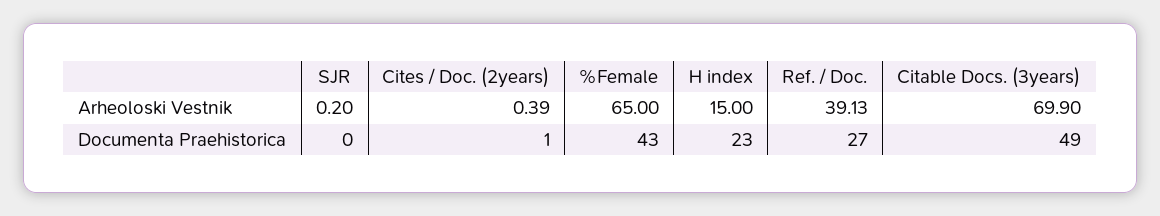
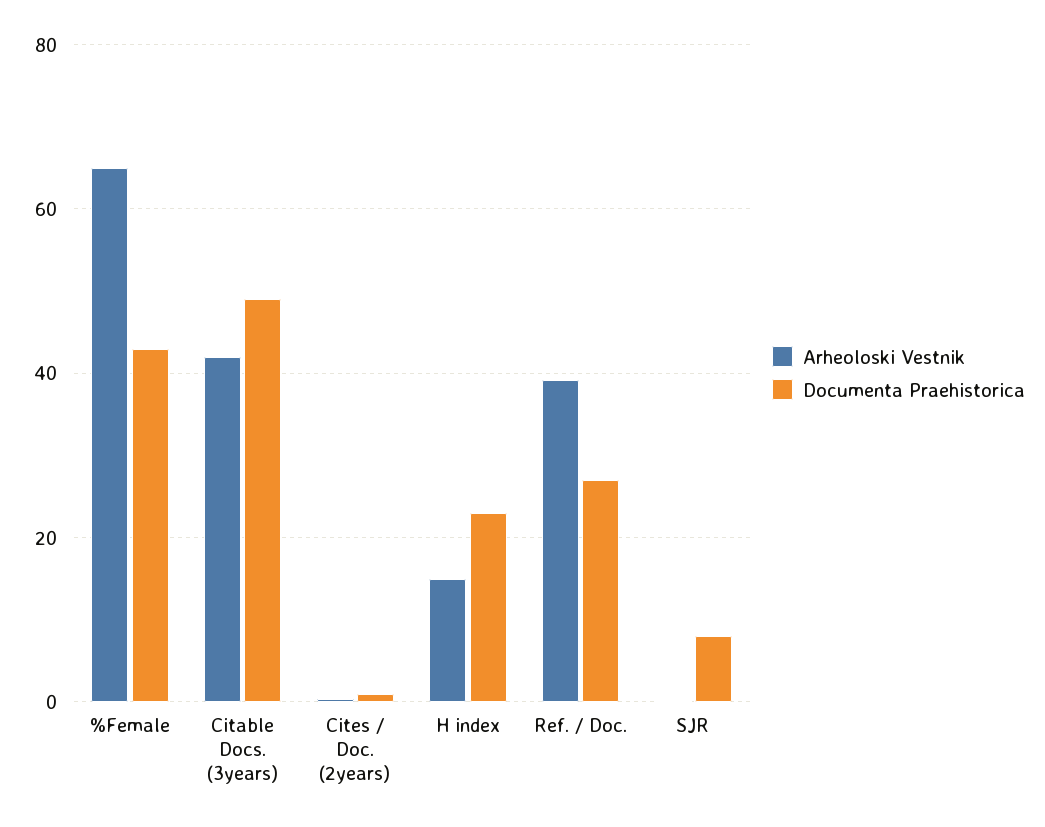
  {
    "Arheoloski Vestnik": {
      "SJR": 0.2,
      "Cites / Doc. (2years)": 0.39,
      "%Female": 65,
      "H index": 15,
      "Ref. / Doc.": 39.13,
-     "Citable Docs. (3years)": 69.9
+     "Citable Docs. (3years)": 42
    },
    "Documenta Praehistorica": {
-     "SJR": 0,
+     "SJR": 8,
      "Cites / Doc. (2years)": 1,
      "%Female": 43,
      "H index": 23,
      "Ref. / Doc.": 27,
      "Citable Docs. (3years)": 49
    }
  }

